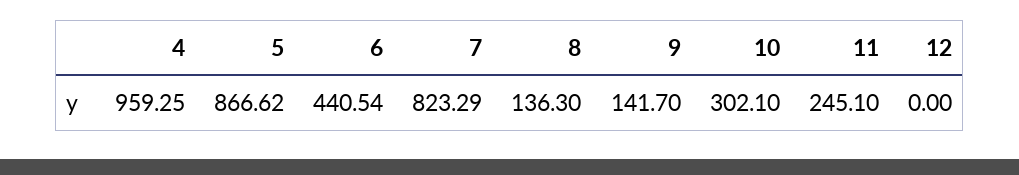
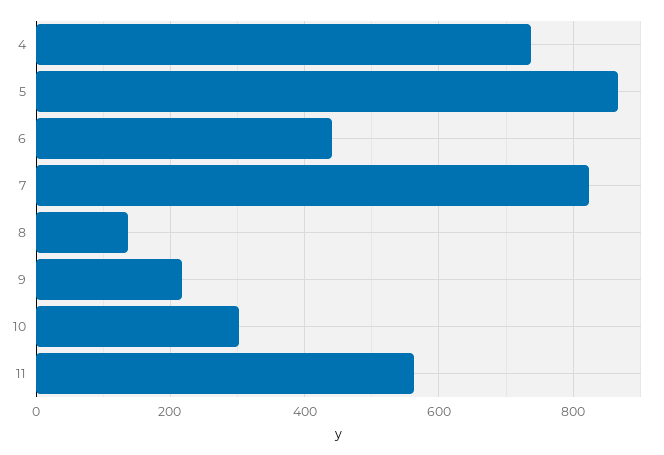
  {
-   "4": 959.25,
+   "4": 740,
    "5": 866.62,
    "6": 440.54,
    "7": 823.29,
    "8": 136.3,
-   "9": 141.7,
+   "9": 220,
    "10": 302.1,
-   "11": 245.1,
+   "11": 560
-   "12": 0
  }

